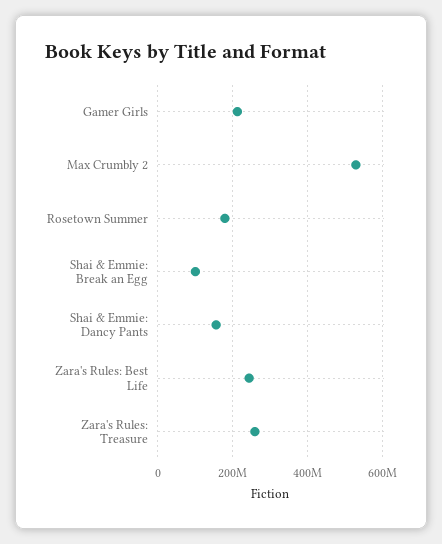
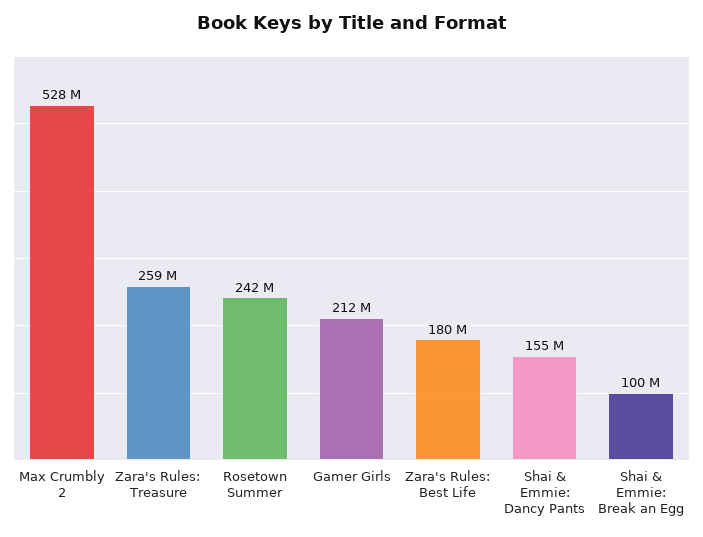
  {
    "Gamer Girls": 212000000,
    "Max Crumbly 2": 528000000,
-   "Rosetown Summer": 180000000,
+   "Rosetown Summer": 242000000,
    "Shai & Emmie: Break an Egg": 100000000,
    "Shai & Emmie: Dancy Pants": 155000000,
-   "Zara's Rules: Best Life": 240000000,
+   "Zara's Rules: Best Life": 180000000,
    "Zara's Rules: Treasure": 259000000
  }

